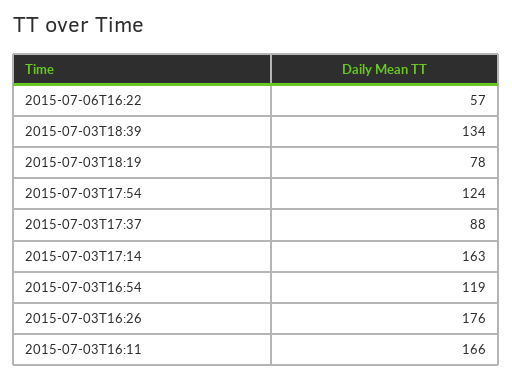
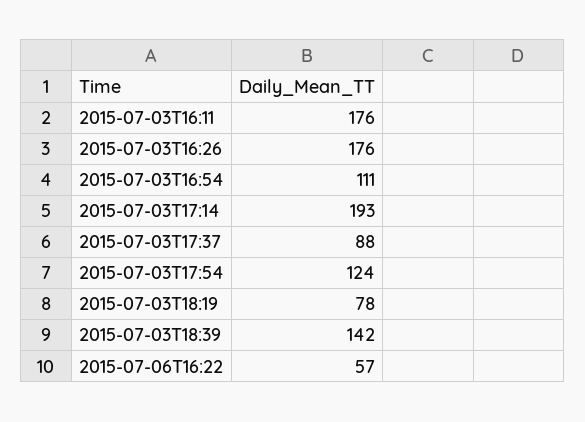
  {
    "2015-07-06T16:22": 57,
-   "2015-07-03T18:39": 134,
+   "2015-07-03T18:39": 142,
    "2015-07-03T18:19": 78,
    "2015-07-03T17:54": 124,
    "2015-07-03T17:37": 88,
-   "2015-07-03T17:14": 163,
+   "2015-07-03T17:14": 193,
-   "2015-07-03T16:54": 119,
+   "2015-07-03T16:54": 111,
    "2015-07-03T16:26": 176,
-   "2015-07-03T16:11": 166
+   "2015-07-03T16:11": 176
  }

